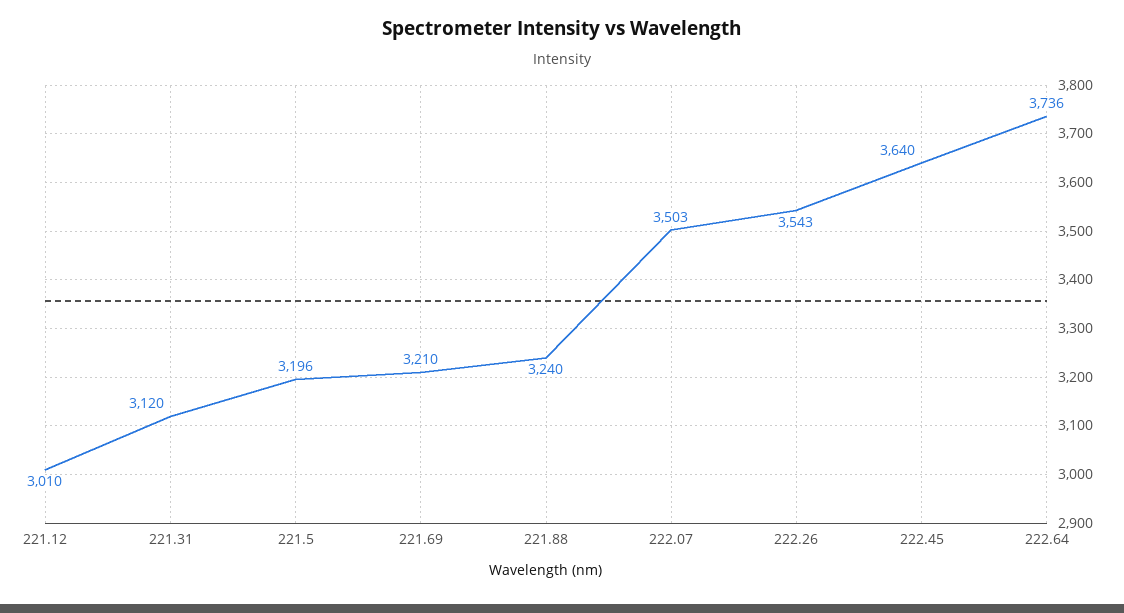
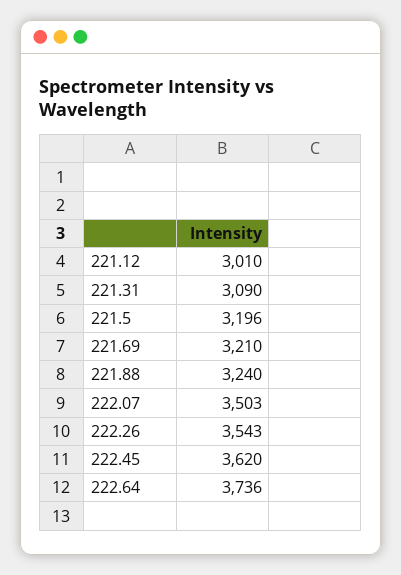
  {
    "221.12": 3010,
-   "221.31": 3120,
+   "221.31": 3090,
    "221.5": 3196,
    "221.69": 3210,
    "221.88": 3240,
    "222.07": 3503,
    "222.26": 3543,
-   "222.45": 3640,
+   "222.45": 3620,
    "222.64": 3736
  }

